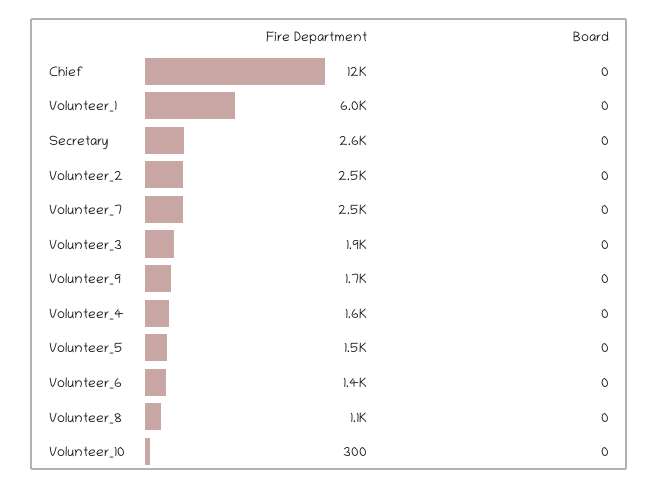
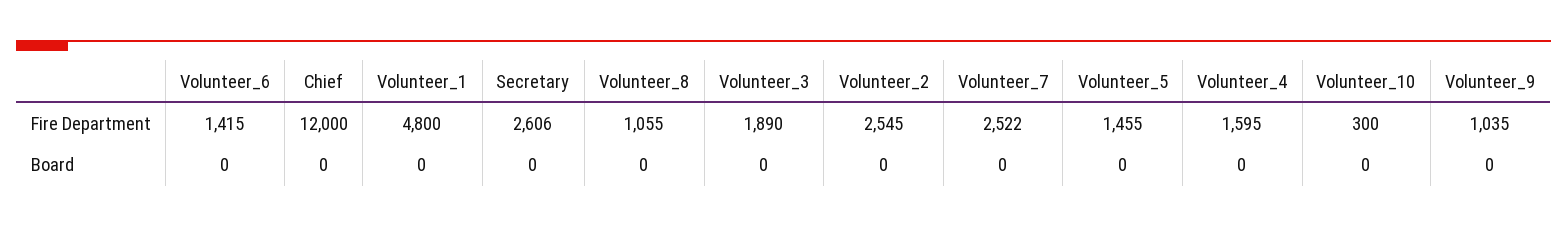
  {
    "Fire Department": {
      "Chief": 12000,
-     "Volunteer_1": 6000,
+     "Volunteer_1": 4800,
      "Secretary": 2606,
      "Volunteer_2": 2545,
      "Volunteer_7": 2522,
      "Volunteer_3": 1890,
-     "Volunteer_9": 1700,
+     "Volunteer_9": 1035,
      "Volunteer_4": 1595,
      "Volunteer_5": 1455,
      "Volunteer_6": 1415,
      "Volunteer_8": 1055,
      "Volunteer_10": 300
    },
    "Board": {
      "Chief": 0,
      "Volunteer_1": 0,
      "Secretary": 0,
      "Volunteer_2": 0,
      "Volunteer_7": 0,
      "Volunteer_3": 0,
      "Volunteer_9": 0,
      "Volunteer_4": 0,
      "Volunteer_5": 0,
      "Volunteer_6": 0,
      "Volunteer_8": 0,
      "Volunteer_10": 0
    }
  }

